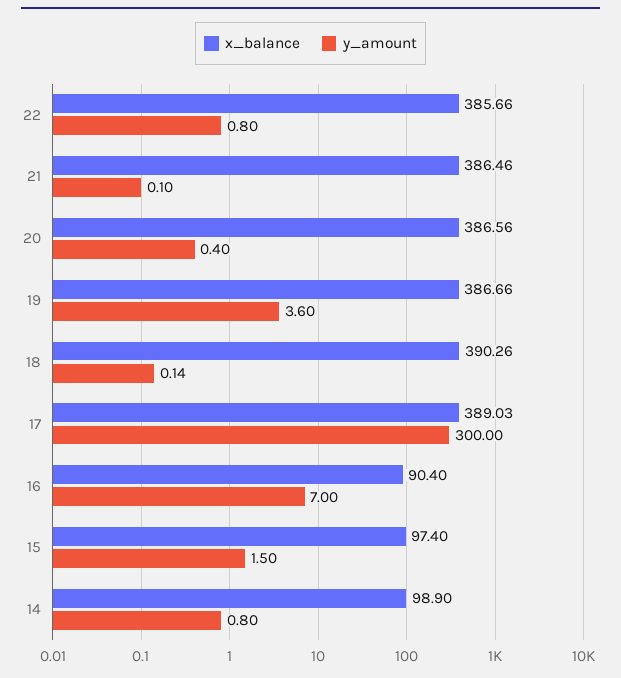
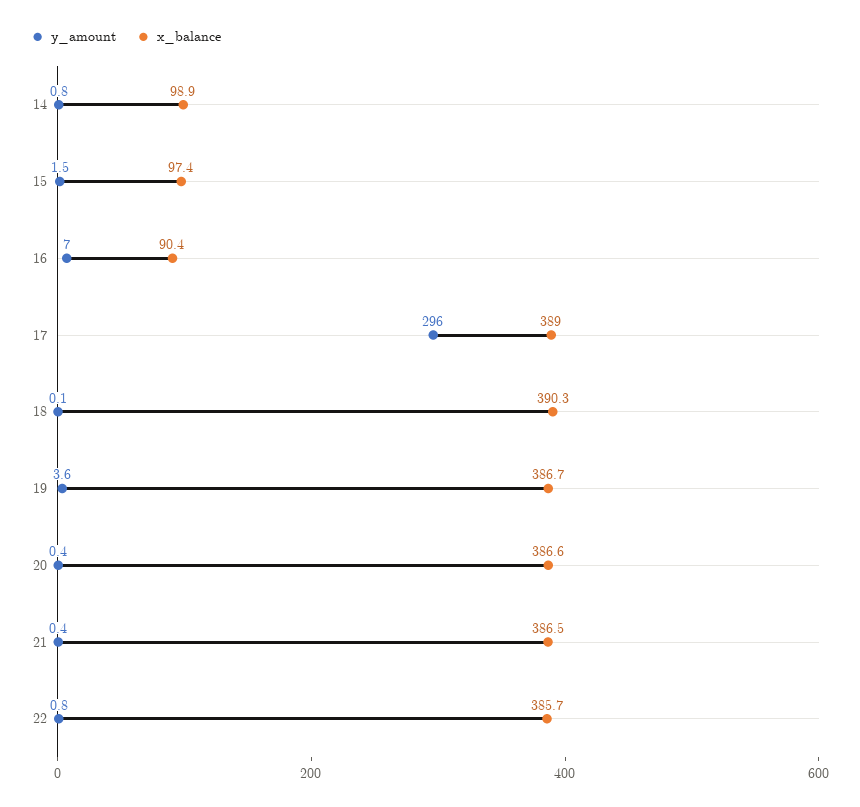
  {
    "x_balance": {
      "22": 385.66,
      "21": 386.46,
      "20": 386.56,
      "19": 386.66,
      "18": 390.26,
      "17": 389.03,
      "16": 90.4,
      "15": 97.4,
      "14": 98.9
    },
    "y_amount": {
      "22": 0.8,
-     "21": 0.1,
+     "21": 0.4,
      "20": 0.4,
      "19": 3.6,
      "18": 0.14,
-     "17": 300,
+     "17": 296,
      "16": 7,
      "15": 1.5,
      "14": 0.8
    }
  }

